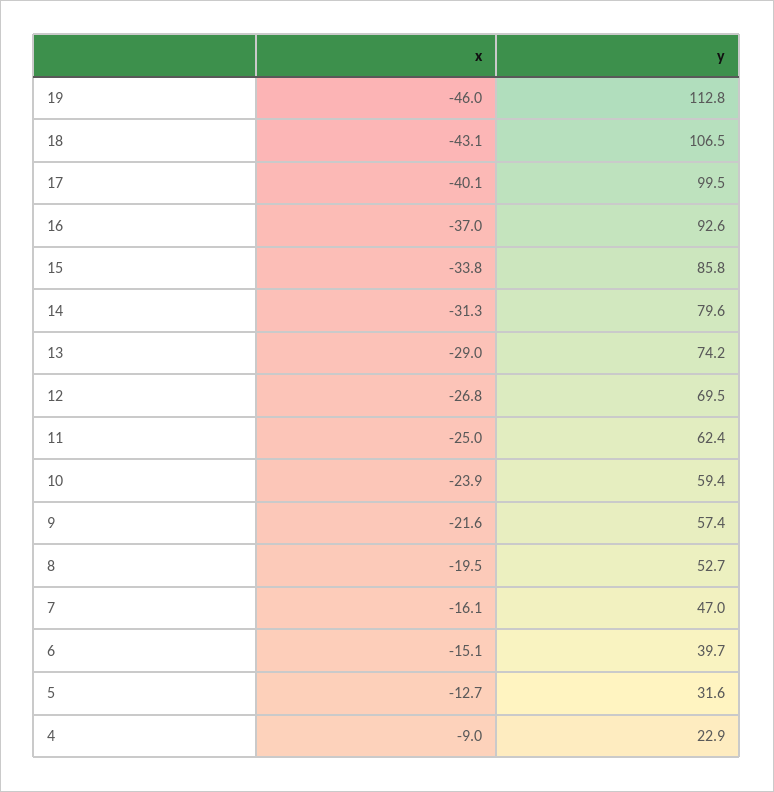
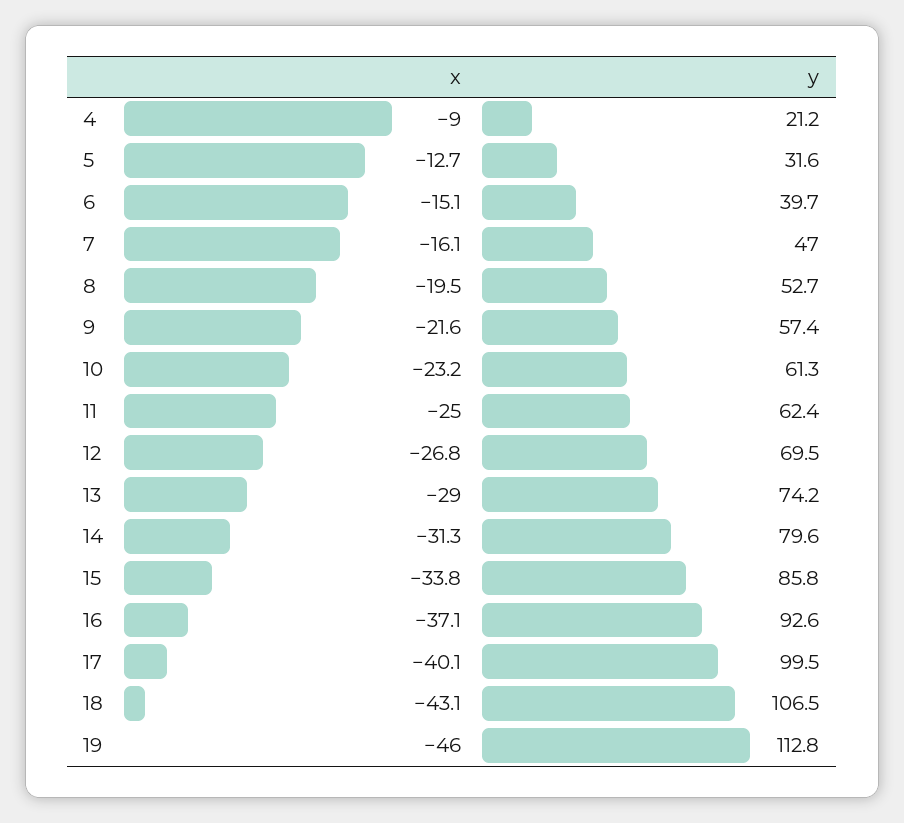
  {
    "x": {
      "19": -46,
      "18": -43.1,
      "17": -40.1,
-     "16": -37,
+     "16": -37.1,
      "15": -33.8,
      "14": -31.3,
      "13": -29,
      "12": -26.8,
      "11": -25,
-     "10": -23.9,
+     "10": -23.2,
      "9": -21.6,
      "8": -19.5,
      "7": -16.1,
      "6": -15.1,
      "5": -12.7,
      "4": -9
    },
    "y": {
      "19": 112.8,
      "18": 106.5,
      "17": 99.5,
      "16": 92.6,
      "15": 85.8,
      "14": 79.6,
      "13": 74.2,
      "12": 69.5,
      "11": 62.4,
-     "10": 59.4,
+     "10": 61.3,
      "9": 57.4,
      "8": 52.7,
      "7": 47,
      "6": 39.7,
      "5": 31.6,
-     "4": 22.9
+     "4": 21.2
    }
  }

